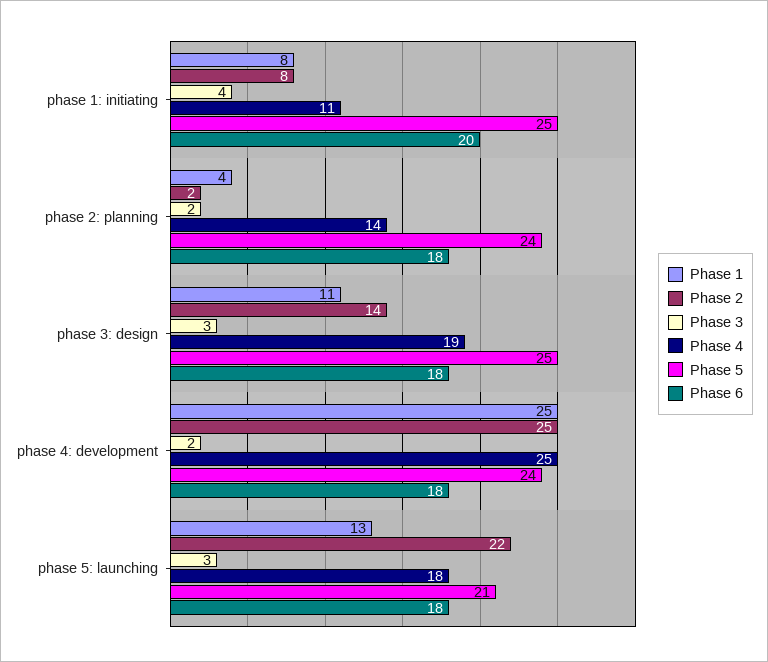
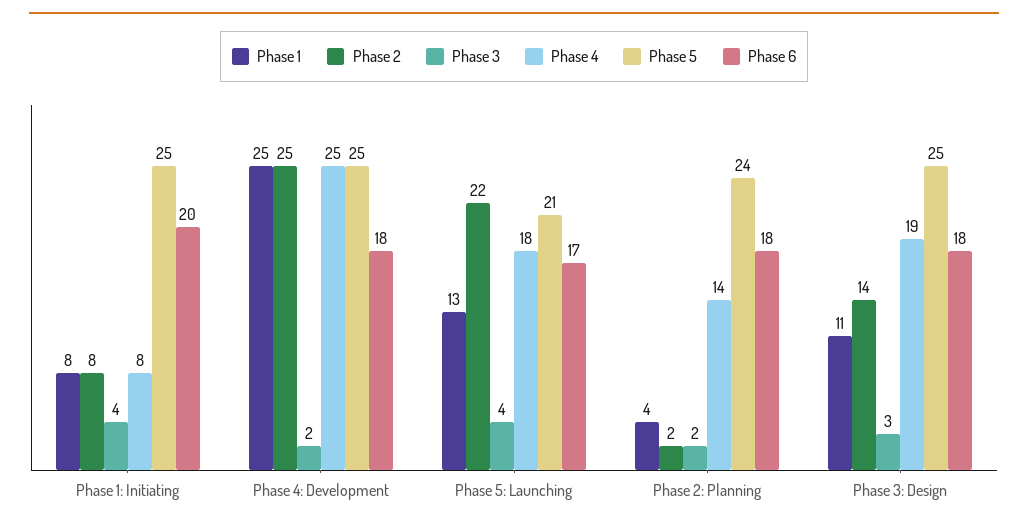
  {
    "Phase 1": {
      "phase 1: initiating": 8,
      "phase 2: planning": 4,
      "phase 3: design": 11,
      "phase 4: development": 25,
      "phase 5: launching": 13
    },
    "Phase 2": {
      "phase 1: initiating": 8,
      "phase 2: planning": 2,
      "phase 3: design": 14,
      "phase 4: development": 25,
      "phase 5: launching": 22
    },
    "Phase 3": {
      "phase 1: initiating": 4,
      "phase 2: planning": 2,
      "phase 3: design": 3,
      "phase 4: development": 2,
-     "phase 5: launching": 3
+     "phase 5: launching": 4
    },
    "Phase 4": {
-     "phase 1: initiating": 11,
+     "phase 1: initiating": 8,
      "phase 2: planning": 14,
      "phase 3: design": 19,
      "phase 4: development": 25,
      "phase 5: launching": 18
    },
    "Phase 5": {
      "phase 1: initiating": 25,
      "phase 2: planning": 24,
      "phase 3: design": 25,
-     "phase 4: development": 24,
+     "phase 4: development": 25,
      "phase 5: launching": 21
    },
    "Phase 6": {
      "phase 1: initiating": 20,
      "phase 2: planning": 18,
      "phase 3: design": 18,
      "phase 4: development": 18,
-     "phase 5: launching": 18
+     "phase 5: launching": 17
    }
  }

